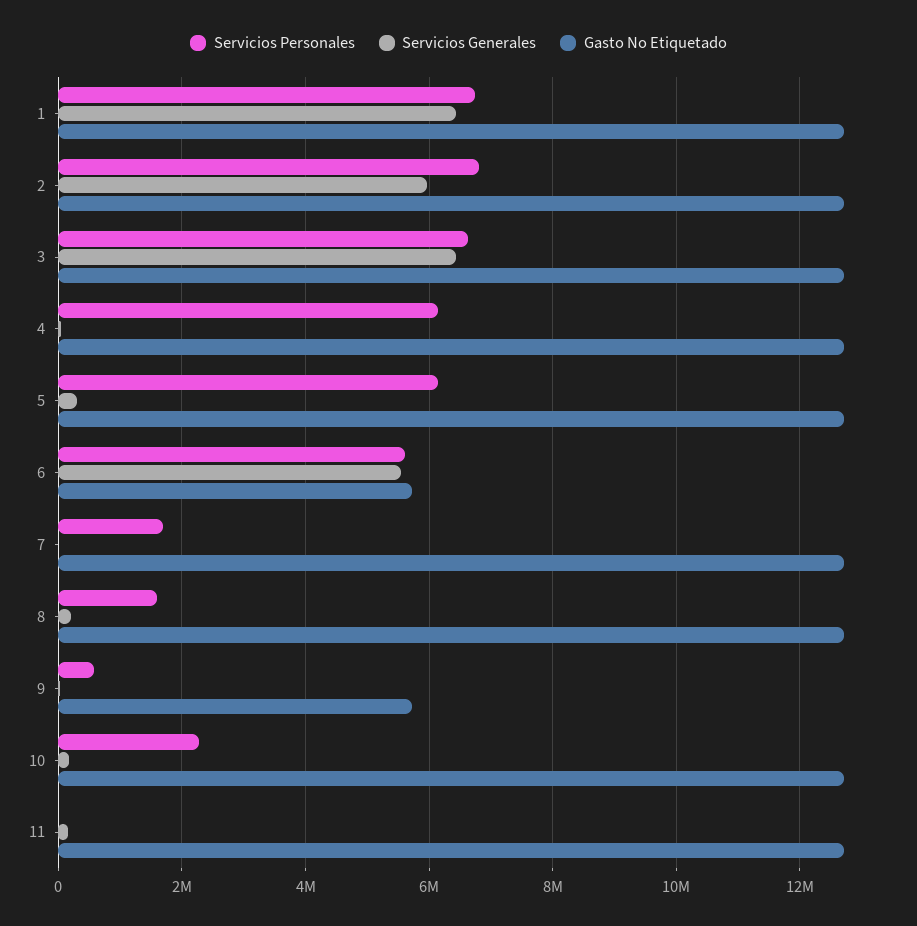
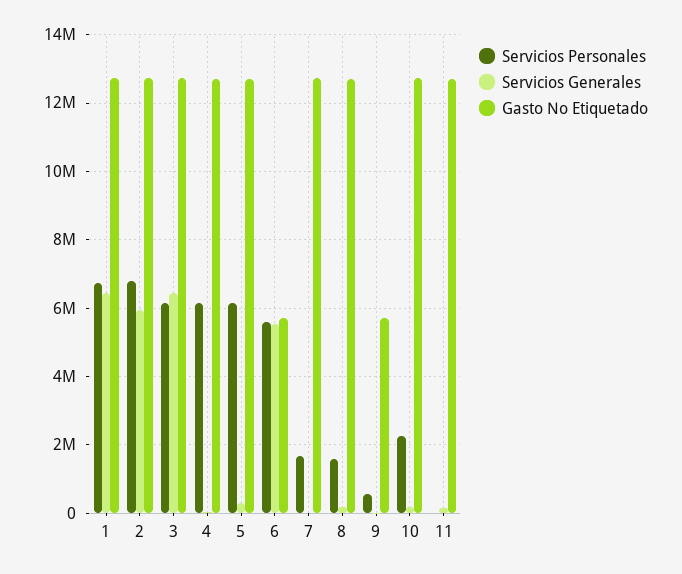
  {
    "Servicios Personales": {
      "1": 6800000,
      "2": 6800000,
-     "3": 6600000,
+     "3": 6200000,
      "4": 6200000,
      "5": 6200000,
      "6": 5600000,
      "7": 1600000,
      "8": 1600000,
      "9": 600000,
      "10": 2200000,
      "11": 0
    },
    "Servicios Generales": {
      "1": 6400000,
      "2": 6000000,
      "3": 6400000,
      "4": 0,
      "5": 400000,
      "6": 5600000,
      "7": 0,
      "8": 200000,
      "9": 0,
      "10": 200000,
      "11": 200000
    },
    "Gasto No Etiquetado": {
      "1": 12800000,
      "2": 12800000,
      "3": 12800000,
      "4": 12800000,
      "5": 12800000,
      "6": 5800000,
      "7": 12800000,
      "8": 12800000,
      "9": 5800000,
      "10": 12800000,
      "11": 12800000
    }
  }

